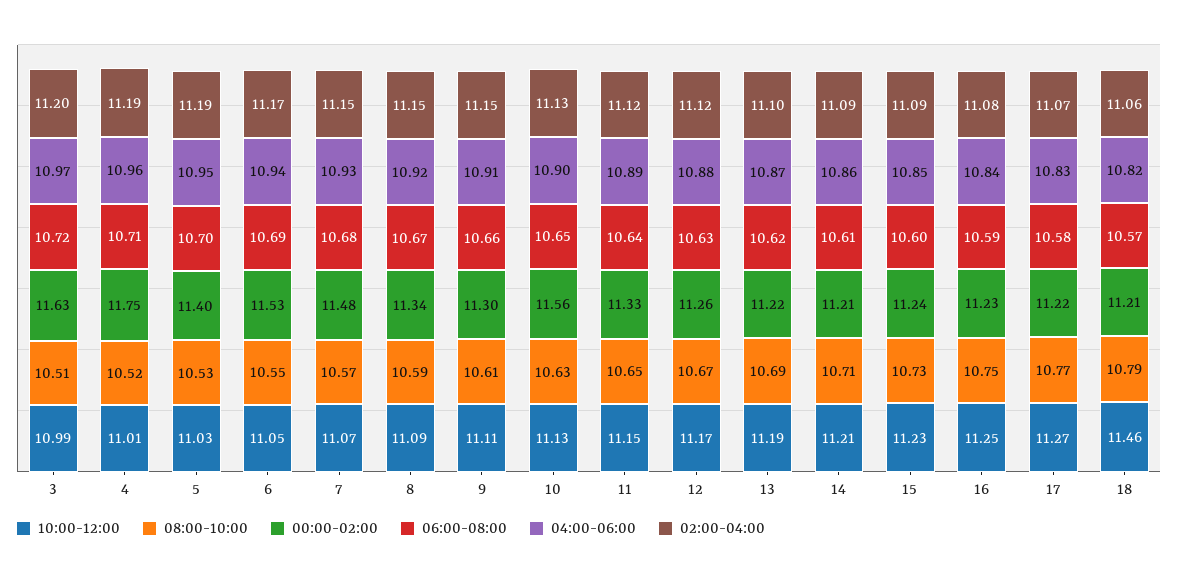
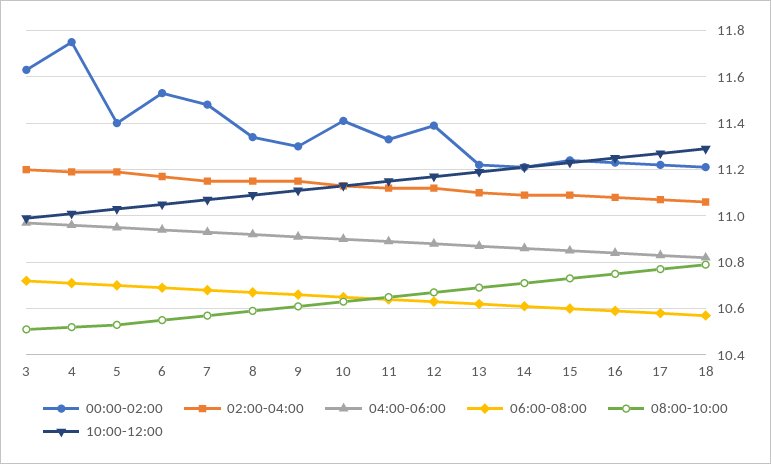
  {
    "10:00-12:00": {
      "3": 10.99,
      "4": 11.01,
      "5": 11.03,
      "6": 11.05,
      "7": 11.07,
      "8": 11.09,
      "9": 11.11,
      "10": 11.13,
      "11": 11.15,
      "12": 11.17,
      "13": 11.19,
      "14": 11.21,
      "15": 11.23,
      "16": 11.25,
      "17": 11.27,
-     "18": 11.46
+     "18": 11.3
    },
    "08:00-10:00": {
      "3": 10.51,
      "4": 10.52,
      "5": 10.53,
      "6": 10.55,
      "7": 10.57,
      "8": 10.59,
      "9": 10.61,
      "10": 10.63,
      "11": 10.65,
      "12": 10.67,
      "13": 10.69,
      "14": 10.71,
      "15": 10.73,
      "16": 10.75,
      "17": 10.77,
      "18": 10.79
    },
    "00:00-02:00": {
      "3": 11.63,
      "4": 11.75,
      "5": 11.4,
      "6": 11.53,
      "7": 11.48,
      "8": 11.34,
      "9": 11.3,
-     "10": 11.56,
+     "10": 11.4,
      "11": 11.33,
-     "12": 11.26,
+     "12": 11.4,
      "13": 11.22,
      "14": 11.21,
      "15": 11.24,
      "16": 11.23,
      "17": 11.22,
      "18": 11.21
    },
    "06:00-08:00": {
      "3": 10.72,
      "4": 10.71,
      "5": 10.7,
      "6": 10.69,
      "7": 10.68,
      "8": 10.67,
      "9": 10.66,
      "10": 10.65,
      "11": 10.64,
      "12": 10.63,
      "13": 10.62,
      "14": 10.61,
      "15": 10.6,
      "16": 10.59,
      "17": 10.58,
      "18": 10.57
    },
    "04:00-06:00": {
      "3": 10.97,
      "4": 10.96,
      "5": 10.95,
      "6": 10.94,
      "7": 10.93,
      "8": 10.92,
      "9": 10.91,
      "10": 10.9,
      "11": 10.89,
      "12": 10.88,
      "13": 10.87,
      "14": 10.86,
      "15": 10.85,
      "16": 10.84,
      "17": 10.83,
      "18": 10.82
    },
    "02:00-04:00": {
      "3": 11.2,
      "4": 11.19,
      "5": 11.19,
      "6": 11.17,
      "7": 11.15,
      "8": 11.15,
      "9": 11.15,
      "10": 11.13,
      "11": 11.12,
      "12": 11.12,
      "13": 11.1,
      "14": 11.09,
      "15": 11.09,
      "16": 11.08,
      "17": 11.07,
      "18": 11.06
    }
  }

